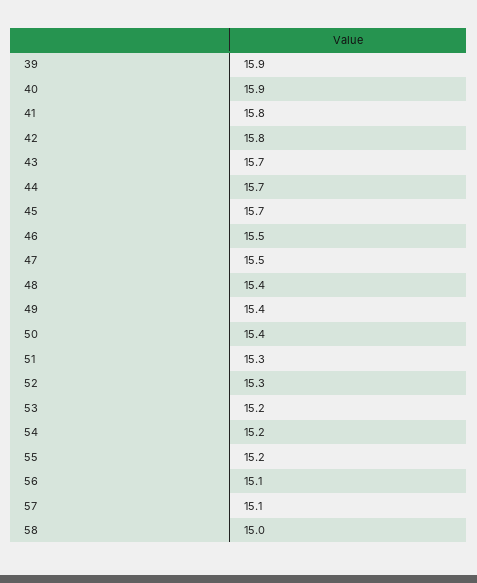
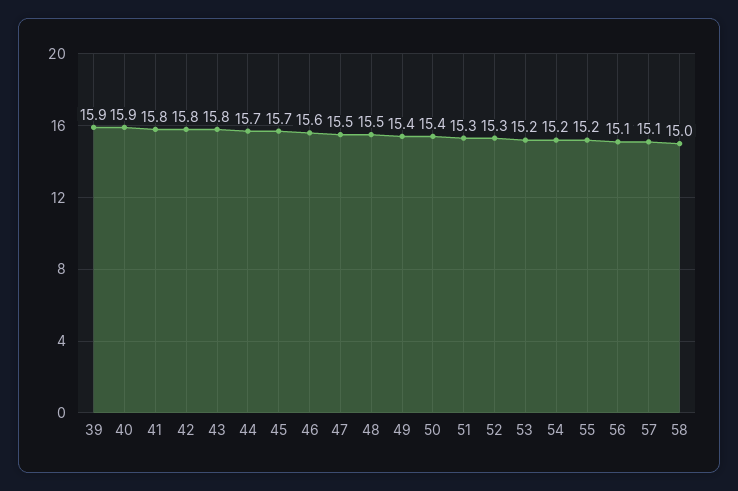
  {
    "39": 15.9,
    "40": 15.9,
    "41": 15.8,
    "42": 15.8,
-   "43": 15.7,
+   "43": 15.8,
    "44": 15.7,
    "45": 15.7,
-   "46": 15.5,
+   "46": 15.6,
    "47": 15.5,
-   "48": 15.4,
+   "48": 15.5,
    "49": 15.4,
    "50": 15.4,
    "51": 15.3,
    "52": 15.3,
    "53": 15.2,
    "54": 15.2,
    "55": 15.2,
    "56": 15.1,
    "57": 15.1,
    "58": 15
  }

